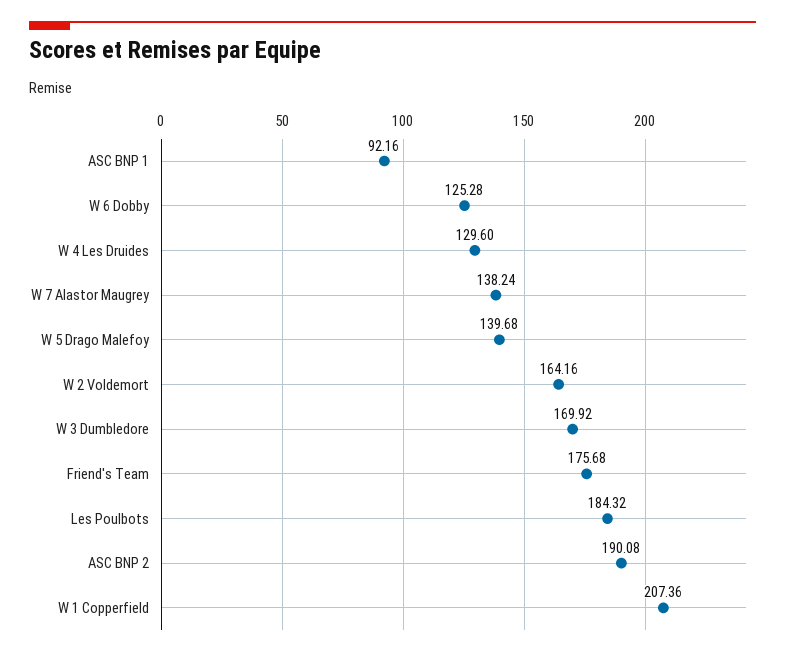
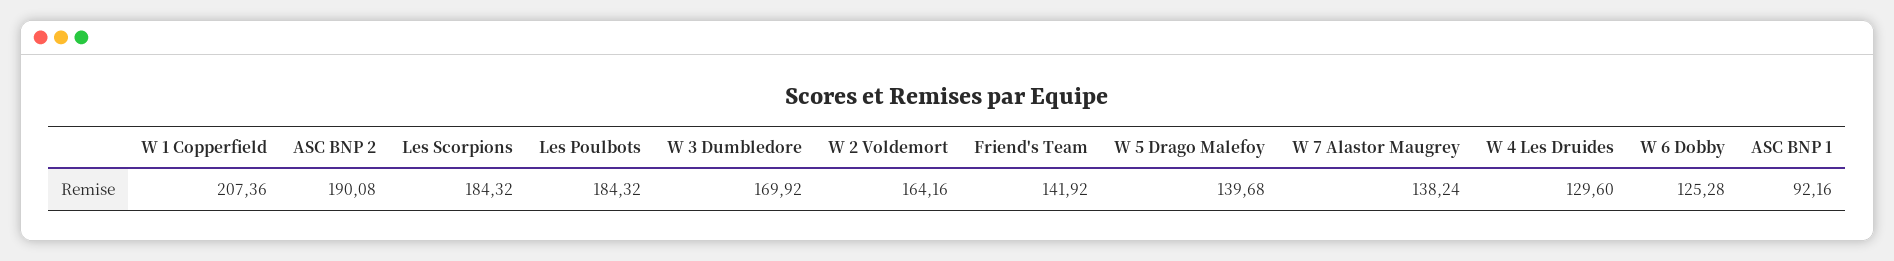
  {
    "ASC BNP 1": 92.16,
    "W 6 Dobby": 125.28,
    "W 4 Les Druides": 129.6,
    "W 7 Alastor Maugrey": 138.24,
    "W 5 Drago Malefoy": 139.68,
    "W 2 Voldemort": 164.16,
    "W 3 Dumbledore": 169.92,
-   "Friend's Team": 175.68,
+   "Friend's Team": 141.92,
    "Les Poulbots": 184.32,
    "ASC BNP 2": 190.08,
-   "W 1 Copperfield": 207.36
+   "W 1 Copperfield": 207.36,
+   "Les Scorpions": 184.32
  }

